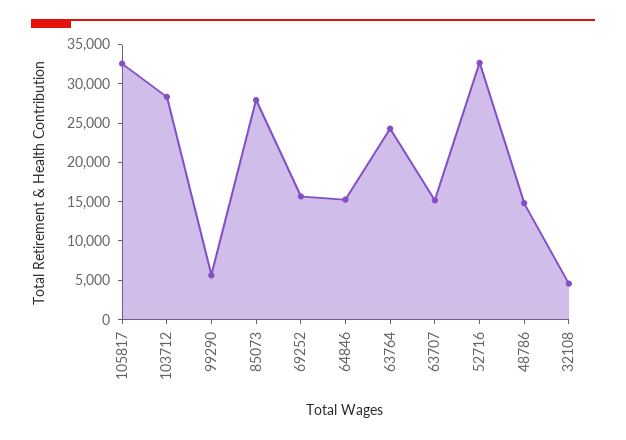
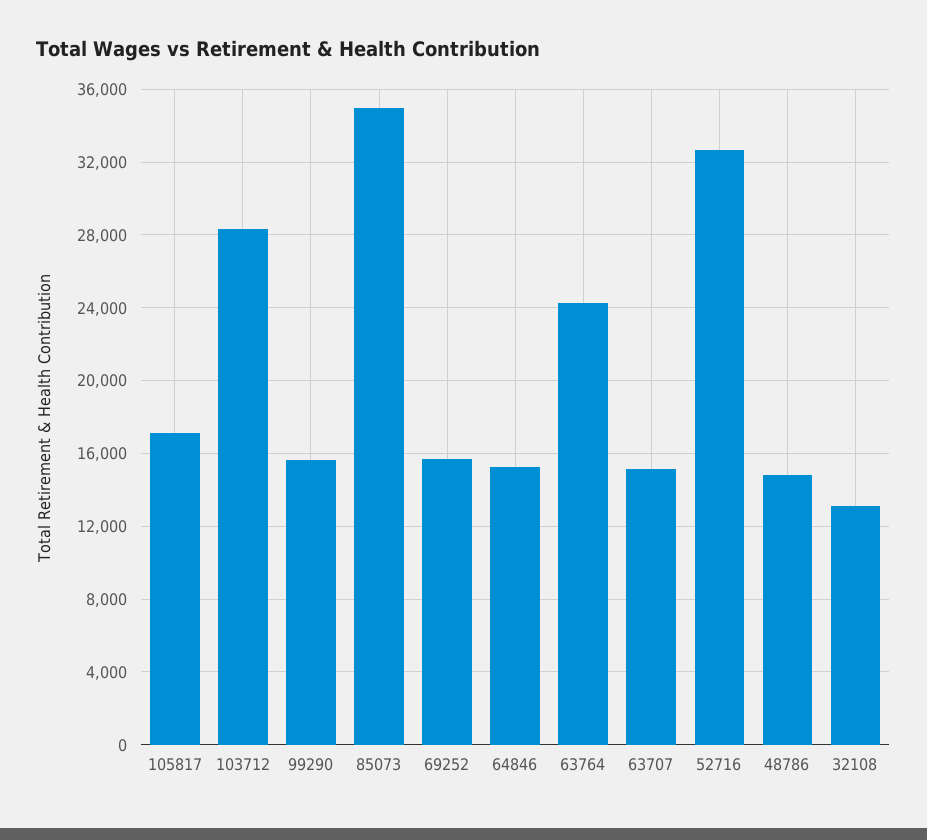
  {
-   "105817": 32500,
+   "105817": 17000,
    "103712": 28500,
-   "99290": 5000,
+   "99290": 15500,
-   "85073": 27500,
+   "85073": 35000,
    "69252": 15500,
    "64846": 15500,
    "63764": 24500,
    "63707": 15000,
    "52716": 32500,
    "48786": 15000,
-   "32108": 5000
+   "32108": 13000
  }

